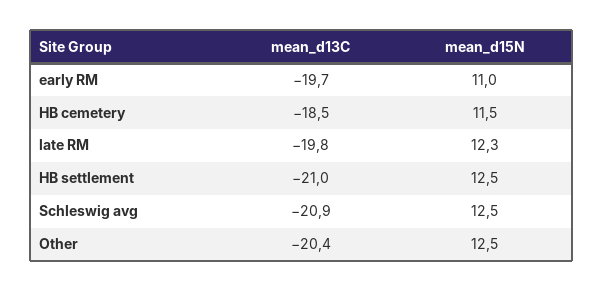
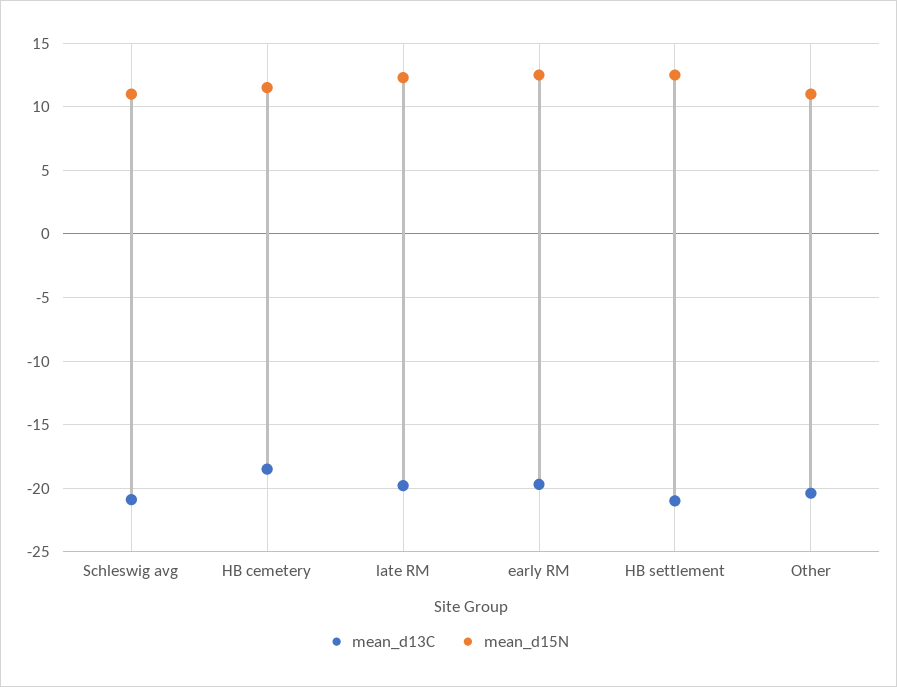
  {
    "mean_d13C": {
      "early RM": -19.7,
      "HB cemetery": -18.5,
      "late RM": -19.8,
      "HB settlement": -21,
      "Schleswig avg": -20.9,
      "Other": -20.4
    },
    "mean_d15N": {
-     "early RM": 11,
+     "early RM": 12.5,
      "HB cemetery": 11.5,
      "late RM": 12.3,
      "HB settlement": 12.5,
-     "Schleswig avg": 12.5,
+     "Schleswig avg": 11,
-     "Other": 12.5
+     "Other": 11
    }
  }

